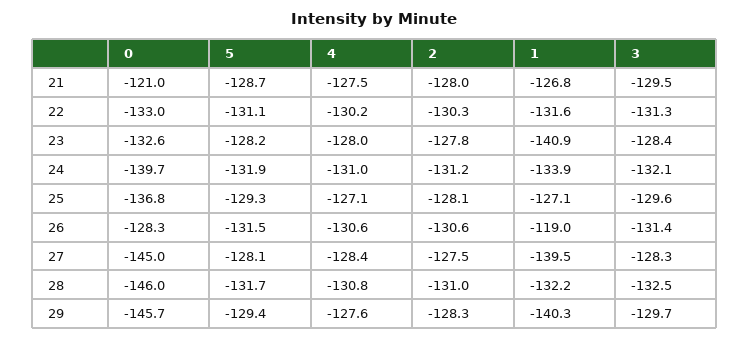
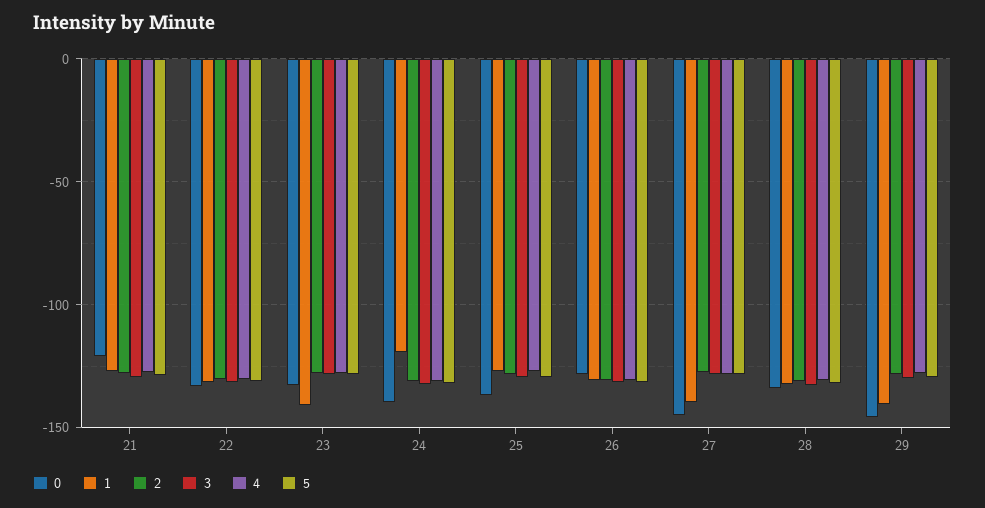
  {
    "0": {
      "21": -121,
      "22": -133,
      "23": -132.6,
      "24": -139.7,
      "25": -136.8,
      "26": -128.3,
      "27": -145,
-     "28": -146,
+     "28": -135,
      "29": -145.7
    },
    "5": {
      "21": -128.7,
      "22": -131.1,
      "23": -128.2,
      "24": -131.9,
      "25": -129.3,
      "26": -131.5,
      "27": -128.1,
      "28": -131.7,
      "29": -129.4
    },
    "4": {
      "21": -127.5,
      "22": -130.2,
      "23": -128,
      "24": -131,
      "25": -127.1,
      "26": -130.6,
      "27": -128.4,
      "28": -130.8,
      "29": -127.6
    },
    "2": {
      "21": -128,
      "22": -130.3,
      "23": -127.8,
      "24": -131.2,
      "25": -128.1,
      "26": -130.6,
      "27": -127.5,
      "28": -131,
      "29": -128.3
    },
    "1": {
      "21": -126.8,
      "22": -131.6,
      "23": -140.9,
-     "24": -133.9,
+     "24": -120,
      "25": -127.1,
-     "26": -119,
+     "26": -130,
      "27": -139.5,
      "28": -132.2,
      "29": -140.3
    },
    "3": {
      "21": -129.5,
      "22": -131.3,
      "23": -128.4,
      "24": -132.1,
      "25": -129.6,
      "26": -131.4,
      "27": -128.3,
      "28": -132.5,
      "29": -129.7
    }
  }

